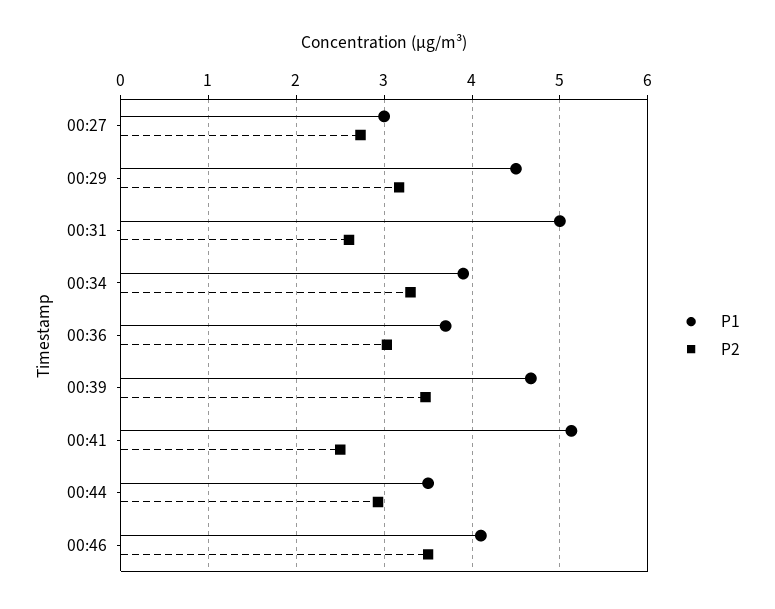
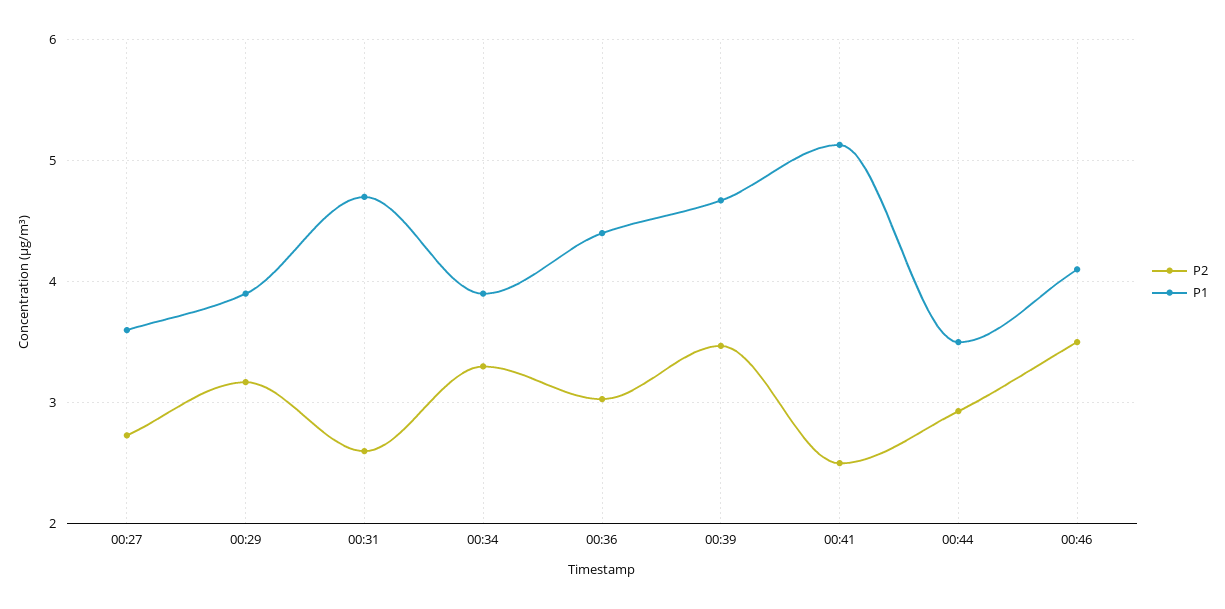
  {
    "P1": {
-     "00:27": 3,
+     "00:27": 3.6,
-     "00:29": 4.5,
+     "00:29": 3.9,
-     "00:31": 5,
+     "00:31": 4.7,
      "00:34": 3.9,
-     "00:36": 3.7,
+     "00:36": 4.4,
      "00:39": 4.7,
      "00:41": 5.1,
      "00:44": 3.5,
      "00:46": 4.1
    },
    "P2": {
      "00:27": 2.7,
      "00:29": 3.2,
      "00:31": 2.6,
      "00:34": 3.3,
      "00:36": 3,
      "00:39": 3.5,
      "00:41": 2.5,
      "00:44": 2.9,
      "00:46": 3.5
    }
  }

